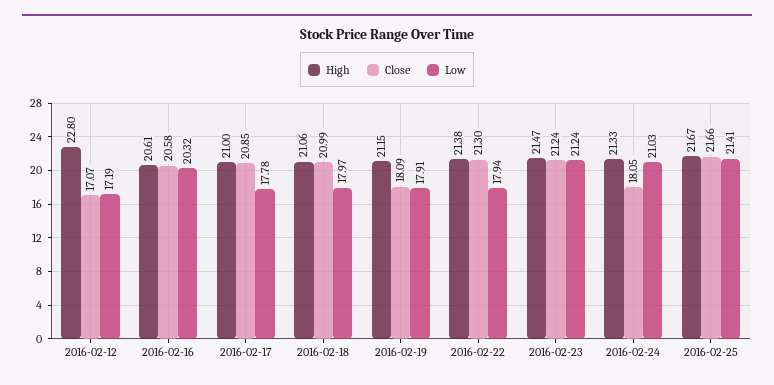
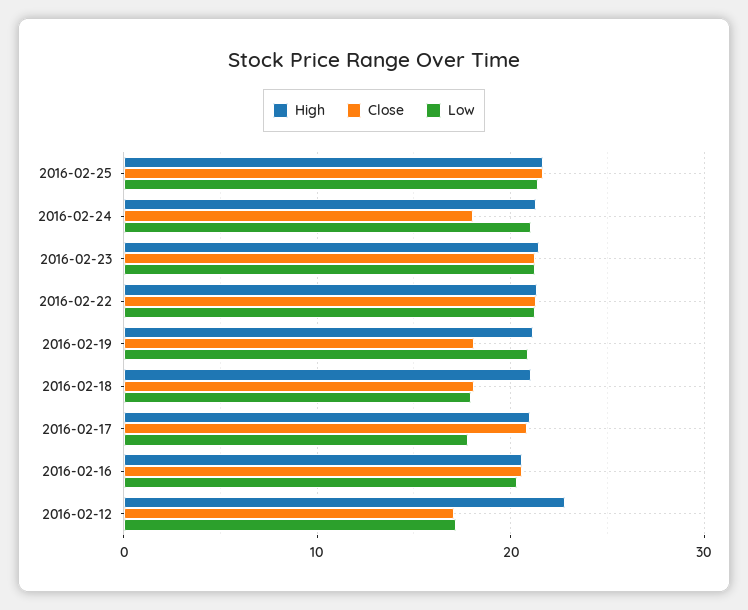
  {
    "High": {
      "2016-02-12": 22.8,
      "2016-02-16": 20.61,
      "2016-02-17": 21,
      "2016-02-18": 21.06,
      "2016-02-19": 21.15,
      "2016-02-22": 21.38,
      "2016-02-23": 21.47,
      "2016-02-24": 21.33,
      "2016-02-25": 21.67
    },
    "Close": {
      "2016-02-12": 17.07,
      "2016-02-16": 20.58,
      "2016-02-17": 20.85,
-     "2016-02-18": 20.99,
+     "2016-02-18": 18,
      "2016-02-19": 18.09,
      "2016-02-22": 21.3,
      "2016-02-23": 21.24,
      "2016-02-24": 18.05,
      "2016-02-25": 21.66
    },
    "Low": {
      "2016-02-12": 17.19,
      "2016-02-16": 20.32,
      "2016-02-17": 17.78,
      "2016-02-18": 17.97,
-     "2016-02-19": 17.91,
+     "2016-02-19": 21,
-     "2016-02-22": 17.94,
+     "2016-02-22": 21,
      "2016-02-23": 21.24,
      "2016-02-24": 21.03,
      "2016-02-25": 21.41
    }
  }

